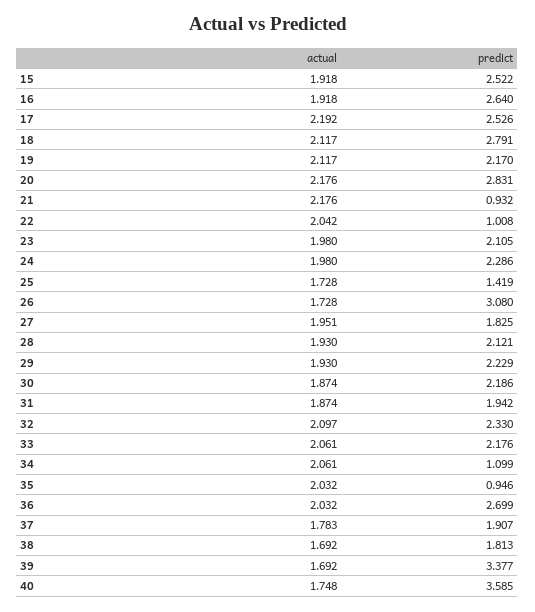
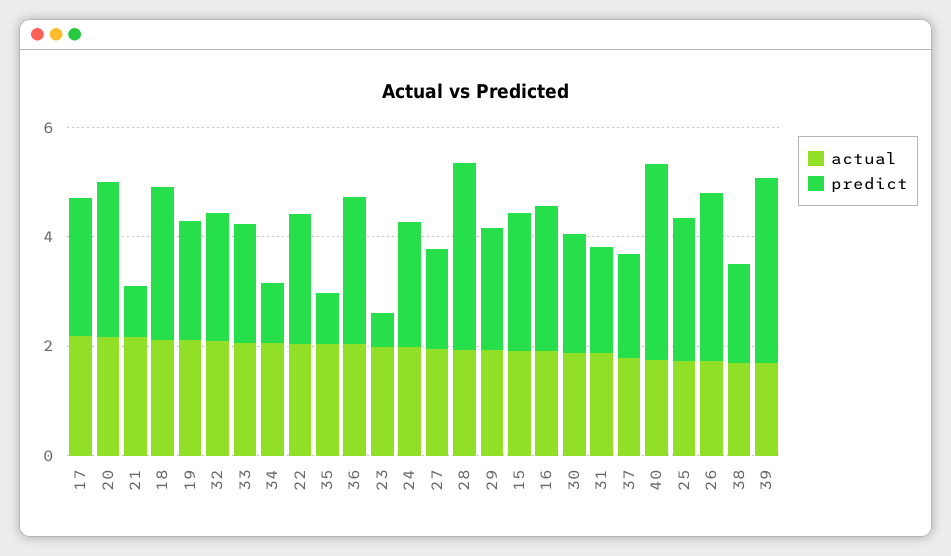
  {
    "actual": {
      "15": 1.918,
      "16": 1.918,
      "17": 2.192,
      "18": 2.117,
      "19": 2.117,
      "20": 2.176,
      "21": 2.176,
      "22": 2.042,
      "23": 1.98,
      "24": 1.98,
      "25": 1.728,
      "26": 1.728,
      "27": 1.951,
      "28": 1.93,
      "29": 1.93,
      "30": 1.874,
      "31": 1.874,
      "32": 2.097,
      "33": 2.061,
      "34": 2.061,
      "35": 2.032,
      "36": 2.032,
      "37": 1.783,
      "38": 1.692,
      "39": 1.692,
      "40": 1.748
    },
    "predict": {
      "15": 2.522,
      "16": 2.64,
      "17": 2.526,
      "18": 2.791,
      "19": 2.17,
      "20": 2.831,
      "21": 0.932,
-     "22": 1.008,
+     "22": 2.5,
-     "23": 2.105,
+     "23": 0.5,
      "24": 2.286,
-     "25": 1.419,
+     "25": 2.5,
      "26": 3.08,
      "27": 1.825,
-     "28": 2.121,
+     "28": 3.5,
      "29": 2.229,
      "30": 2.186,
      "31": 1.942,
      "32": 2.33,
      "33": 2.176,
      "34": 1.099,
      "35": 0.946,
      "36": 2.699,
      "37": 1.907,
      "38": 1.813,
      "39": 3.377,
      "40": 3.585
    }
  }

